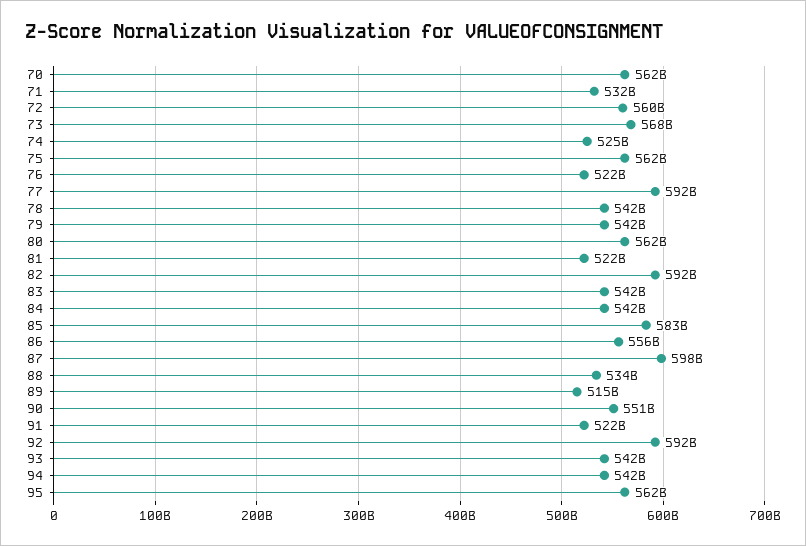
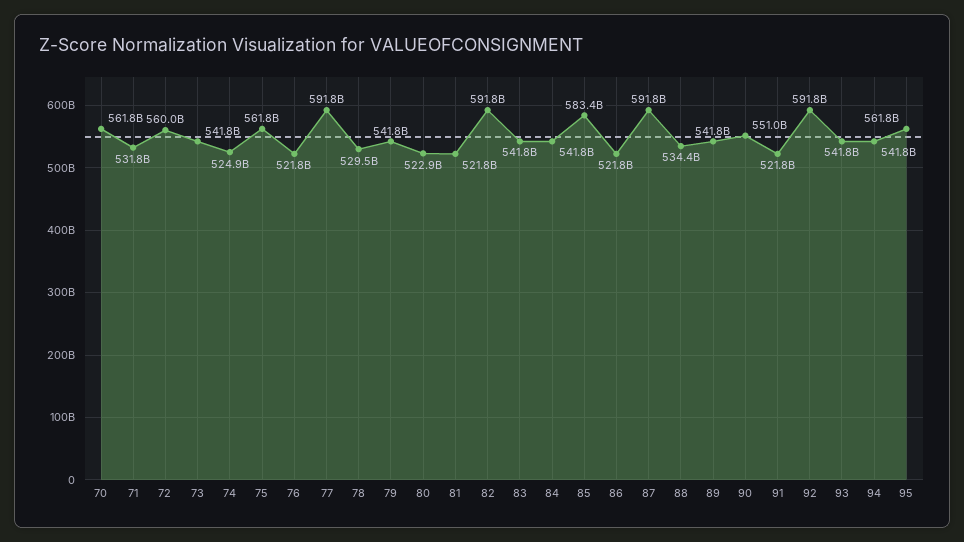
  {
    "70": 561800000000,
    "71": 531800000000,
    "72": 560000000000,
-   "73": 568000000000,
+   "73": 541800000000,
    "74": 524900000000,
    "75": 561800000000,
    "76": 521800000000,
    "77": 591800000000,
-   "78": 542000000000,
+   "78": 529500000000,
    "79": 541800000000,
-   "80": 562000000000,
+   "80": 522900000000,
    "81": 521800000000,
    "82": 591800000000,
    "83": 541800000000,
    "84": 541800000000,
    "85": 583400000000,
-   "86": 556000000000,
+   "86": 521800000000,
-   "87": 598000000000,
+   "87": 591800000000,
    "88": 534400000000,
-   "89": 515000000000,
+   "89": 541800000000,
    "90": 551000000000,
    "91": 521800000000,
    "92": 591800000000,
    "93": 541800000000,
    "94": 541800000000,
    "95": 561800000000
  }

